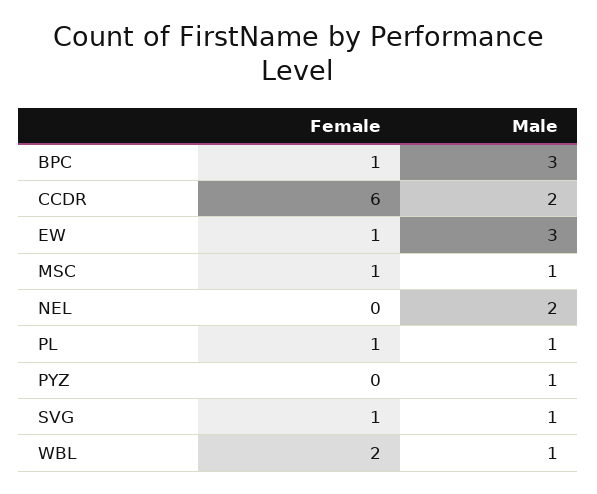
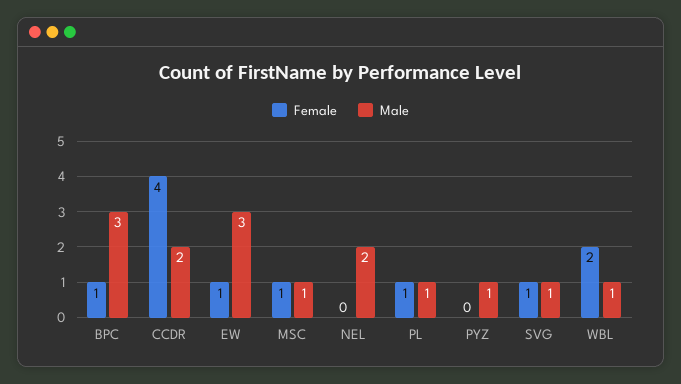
  {
    "Female": {
      "BPC": 1,
-     "CCDR": 6,
+     "CCDR": 4,
      "EW": 1,
      "MSC": 1,
      "NEL": 0,
      "PL": 1,
      "PYZ": 0,
      "SVG": 1,
      "WBL": 2
    },
    "Male": {
      "BPC": 3,
      "CCDR": 2,
      "EW": 3,
      "MSC": 1,
      "NEL": 2,
      "PL": 1,
      "PYZ": 1,
      "SVG": 1,
      "WBL": 1
    }
  }

